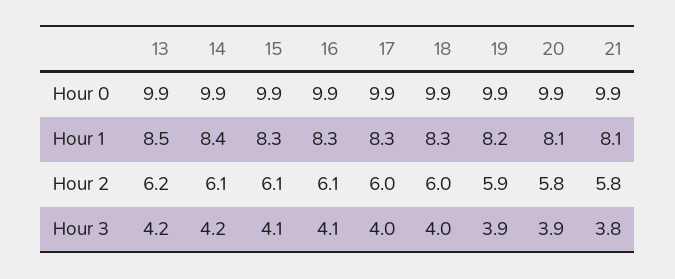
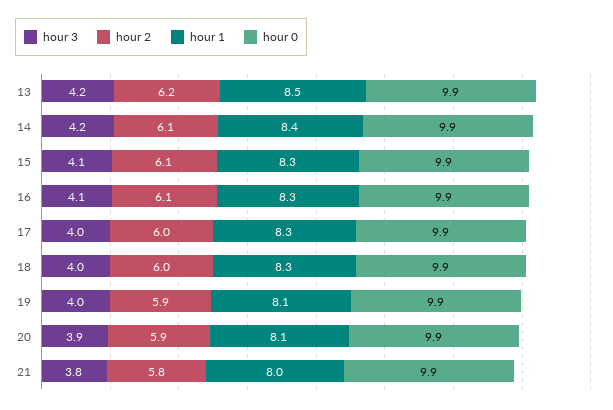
  {
    "Hour 0": {
      "13": 9.9,
      "14": 9.9,
      "15": 9.9,
      "16": 9.9,
      "17": 9.9,
      "18": 9.9,
      "19": 9.9,
      "20": 9.9,
      "21": 9.9
    },
    "Hour 1": {
      "13": 8.5,
      "14": 8.4,
      "15": 8.3,
      "16": 8.3,
      "17": 8.3,
      "18": 8.3,
-     "19": 8.2,
+     "19": 8.1,
      "20": 8.1,
-     "21": 8.1
+     "21": 8
    },
    "Hour 2": {
      "13": 6.2,
      "14": 6.1,
      "15": 6.1,
      "16": 6.1,
      "17": 6,
      "18": 6,
      "19": 5.9,
-     "20": 5.8,
+     "20": 5.9,
      "21": 5.8
    },
    "Hour 3": {
      "13": 4.2,
      "14": 4.2,
      "15": 4.1,
      "16": 4.1,
      "17": 4,
      "18": 4,
-     "19": 3.9,
+     "19": 4,
      "20": 3.9,
      "21": 3.8
    }
  }

